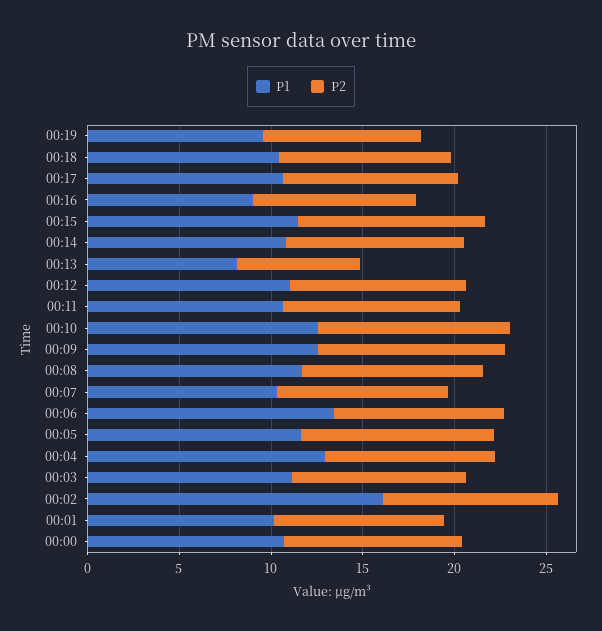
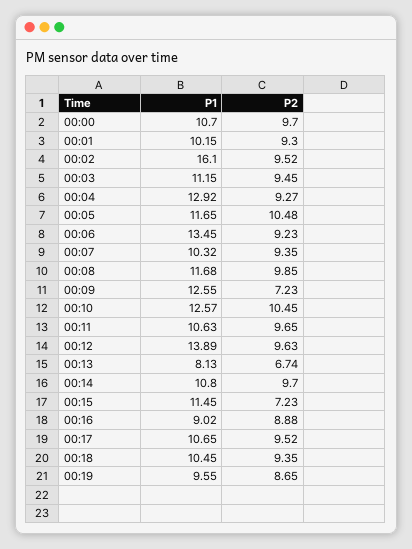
  {
    "P1": {
      "00:19": 9.55,
      "00:18": 10.45,
      "00:17": 10.65,
      "00:16": 9.02,
      "00:15": 11.45,
      "00:14": 10.8,
      "00:13": 8.13,
-     "00:12": 11,
+     "00:12": 13.89,
      "00:11": 10.63,
      "00:10": 12.57,
      "00:09": 12.55,
      "00:08": 11.68,
      "00:07": 10.32,
      "00:06": 13.45,
      "00:05": 11.65,
      "00:04": 12.92,
      "00:03": 11.15,
      "00:02": 16.1,
      "00:01": 10.15,
      "00:00": 10.7
    },
    "P2": {
      "00:19": 8.65,
      "00:18": 9.35,
      "00:17": 9.52,
      "00:16": 8.88,
-     "00:15": 10,
+     "00:15": 7.23,
      "00:14": 9.7,
      "00:13": 6.74,
      "00:12": 9.63,
      "00:11": 9.65,
      "00:10": 10.45,
-     "00:09": 10,
+     "00:09": 7.23,
      "00:08": 9.85,
      "00:07": 9.35,
      "00:06": 9.23,
      "00:05": 10.48,
      "00:04": 9.27,
      "00:03": 9.45,
      "00:02": 9.52,
      "00:01": 9.3,
      "00:00": 9.7
    }
  }

